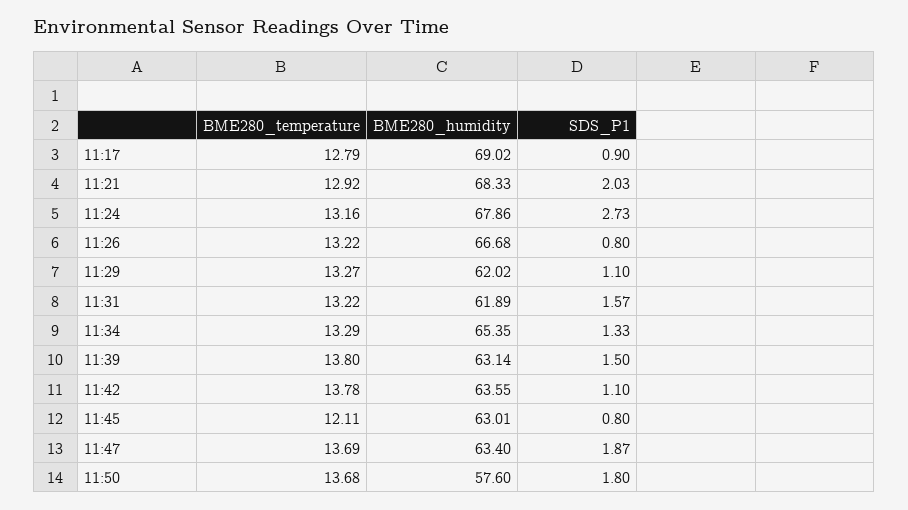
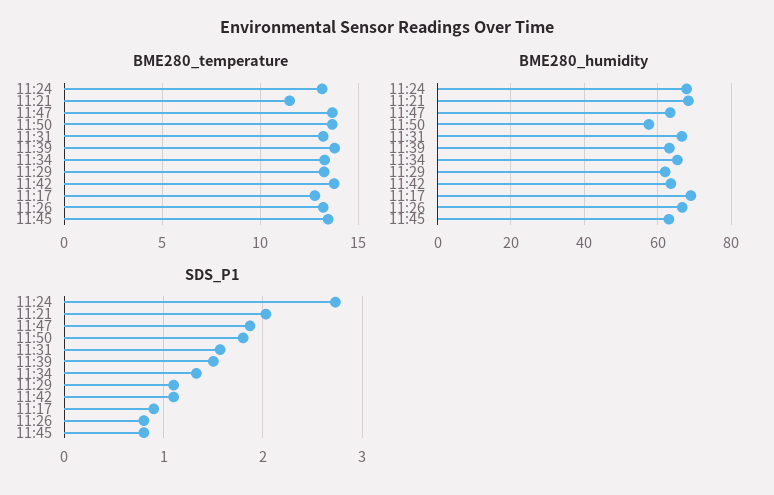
  {
    "BME280_temperature": {
      "11:17": 12.79,
-     "11:21": 12.92,
+     "11:21": 11.5,
      "11:24": 13.16,
      "11:26": 13.22,
      "11:29": 13.27,
      "11:31": 13.22,
      "11:34": 13.29,
      "11:39": 13.8,
      "11:42": 13.78,
-     "11:45": 12.11,
+     "11:45": 13.5,
      "11:47": 13.69,
      "11:50": 13.68
    },
    "BME280_humidity": {
      "11:17": 69.02,
      "11:21": 68.33,
      "11:24": 67.86,
      "11:26": 66.68,
      "11:29": 62.02,
-     "11:31": 61.89,
+     "11:31": 66,
      "11:34": 65.35,
      "11:39": 63.14,
      "11:42": 63.55,
      "11:45": 63.01,
      "11:47": 63.4,
      "11:50": 57.6
    },
    "SDS_P1": {
      "11:17": 0.9,
      "11:21": 2.03,
      "11:24": 2.73,
      "11:26": 0.8,
      "11:29": 1.1,
      "11:31": 1.57,
      "11:34": 1.33,
      "11:39": 1.5,
      "11:42": 1.1,
      "11:45": 0.8,
      "11:47": 1.87,
      "11:50": 1.8
    }
  }

